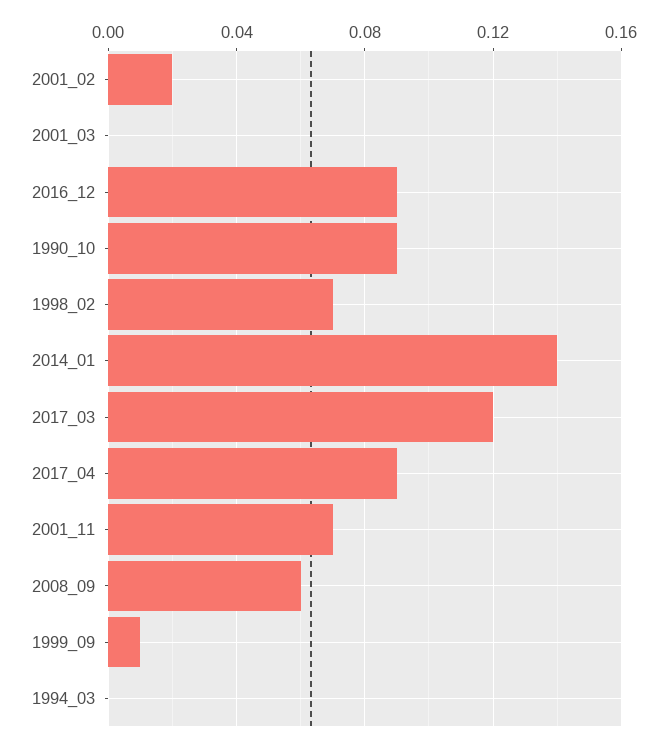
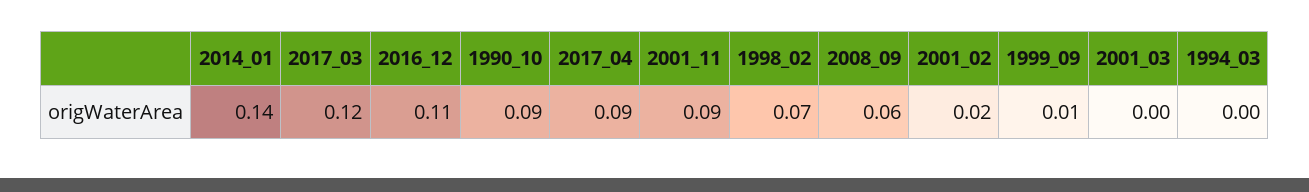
  {
    "2001_02": 0.02,
    "2001_03": 0,
-   "2016_12": 0.09,
+   "2016_12": 0.11,
    "1990_10": 0.09,
    "1998_02": 0.07,
    "2014_01": 0.14,
    "2017_03": 0.12,
    "2017_04": 0.09,
-   "2001_11": 0.07,
+   "2001_11": 0.09,
    "2008_09": 0.06,
    "1999_09": 0.01,
    "1994_03": 0
  }

